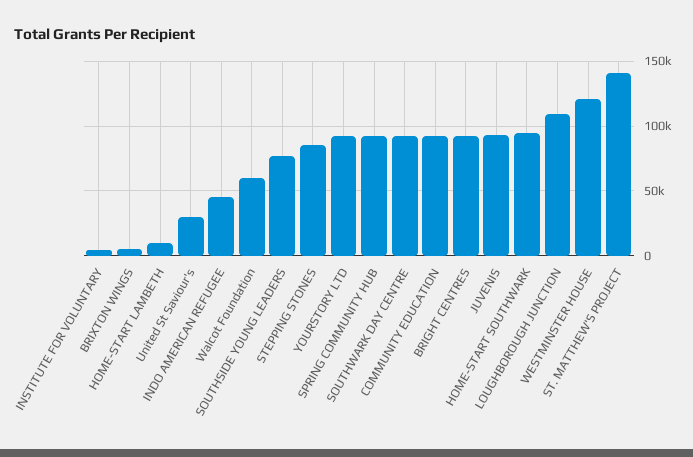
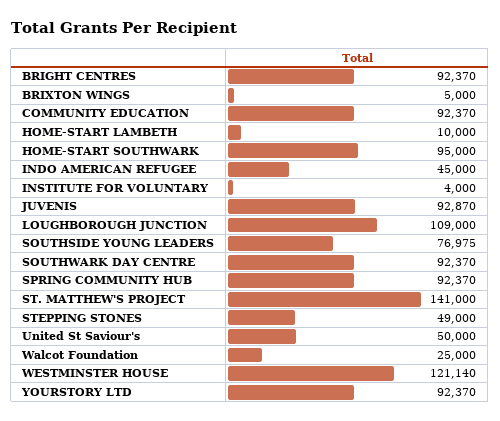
  {
    "INSTITUTE FOR VOLUNTARY": 4000,
    "BRIXTON WINGS": 5000,
    "HOME-START LAMBETH": 10000,
-   "United St Saviour's": 30000,
+   "United St Saviour's": 50000,
    "INDO AMERICAN REFUGEE": 45000,
-   "Walcot Foundation": 60000,
+   "Walcot Foundation": 25000,
    "SOUTHSIDE YOUNG LEADERS": 76975,
-   "STEPPING STONES": 85000,
+   "STEPPING STONES": 49000,
    "YOURSTORY LTD": 92370,
    "SPRING COMMUNITY HUB": 92370,
    "SOUTHWARK DAY CENTRE": 92370,
    "COMMUNITY EDUCATION": 92370,
    "BRIGHT CENTRES": 92370,
    "JUVENIS": 92870,
    "HOME-START SOUTHWARK": 95000,
    "LOUGHBOROUGH JUNCTION": 109000,
    "WESTMINSTER HOUSE": 121140,
    "ST. MATTHEW'S PROJECT": 141000
  }

